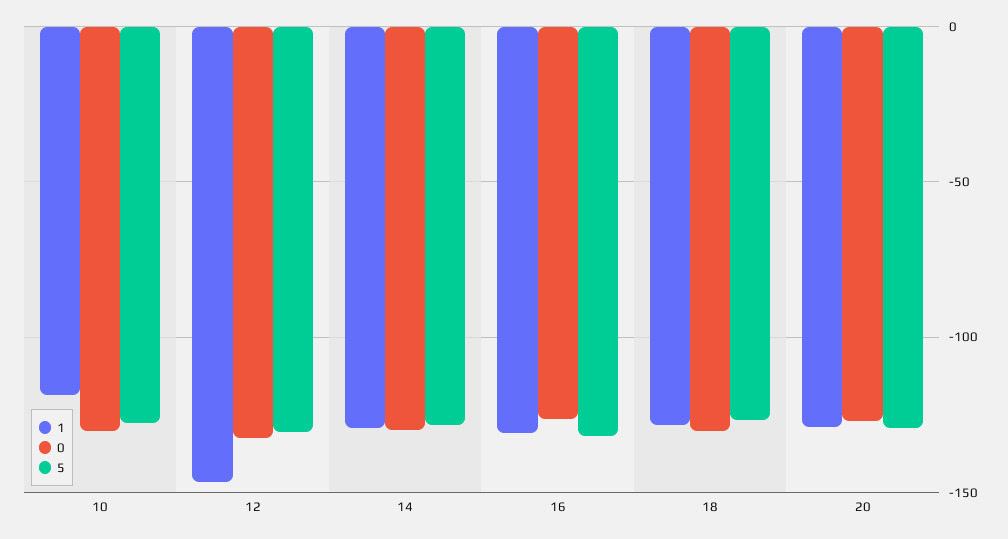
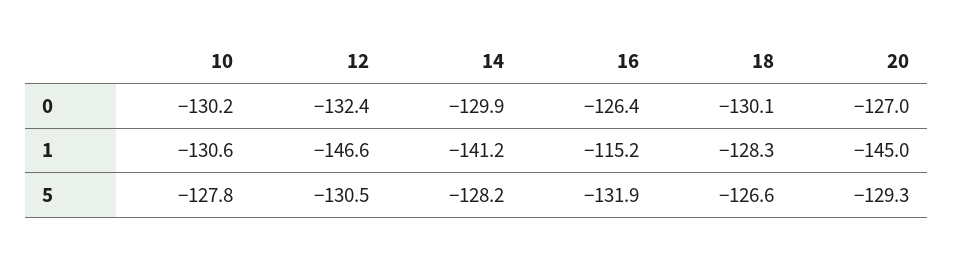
  {
    "1": {
-     "10": -120,
+     "10": -130.6,
      "12": -146.6,
-     "14": -130,
+     "14": -141.2,
-     "16": -130,
+     "16": -115.2,
      "18": -128.3,
-     "20": -130
+     "20": -145
    },
    "0": {
      "10": -130.2,
      "12": -132.4,
      "14": -129.9,
      "16": -126.4,
      "18": -130.1,
      "20": -127
    },
    "5": {
      "10": -127.8,
      "12": -130.5,
      "14": -128.2,
      "16": -131.9,
      "18": -126.6,
      "20": -129.3
    }
  }

